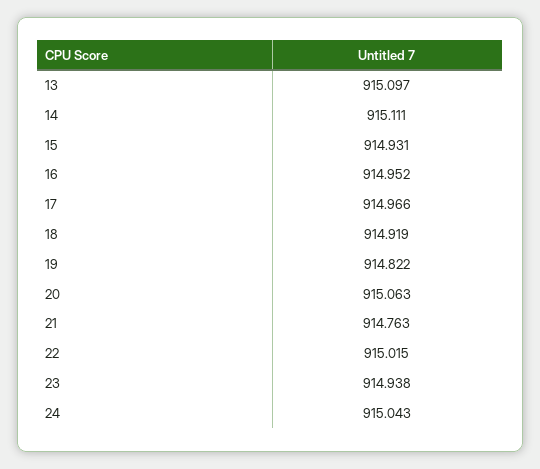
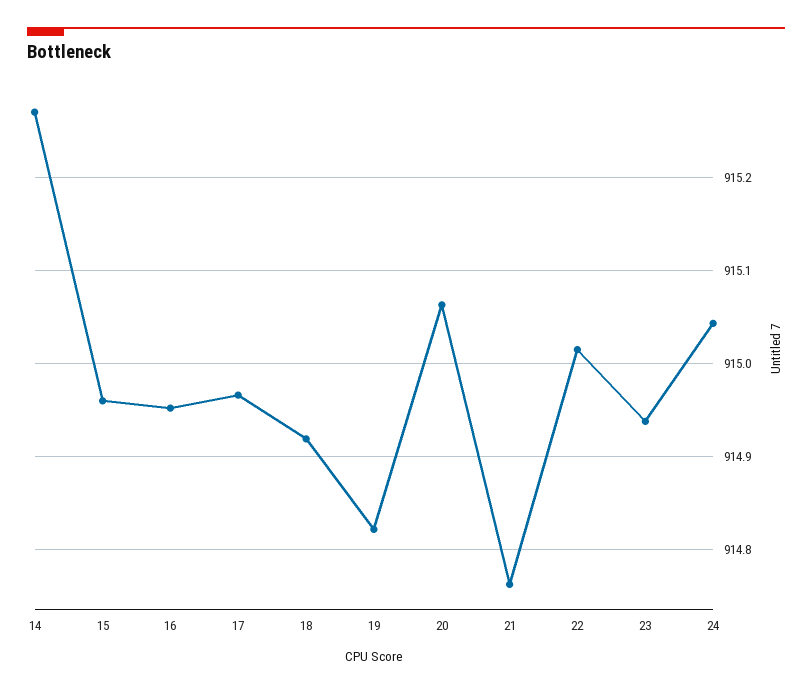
  {
-   "13": 915.097,
-   "14": 915.111,
+   "14": 915.27,
-   "15": 914.931,
+   "15": 914.96,
    "16": 914.952,
    "17": 914.966,
    "18": 914.919,
    "19": 914.822,
    "20": 915.063,
    "21": 914.763,
    "22": 915.015,
    "23": 914.938,
    "24": 915.043
  }

